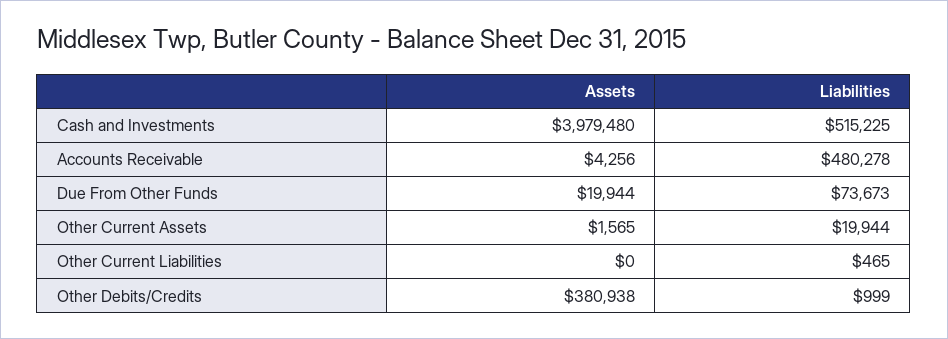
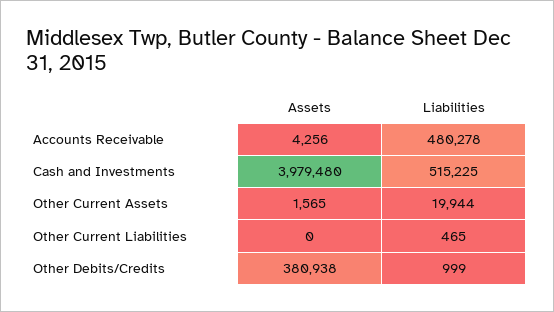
  {
    "Assets": {
      "Cash and Investments": 3979480,
      "Accounts Receivable": 4256,
-     "Due From Other Funds": 19944,
      "Other Current Assets": 1565,
      "Other Current Liabilities": 0,
      "Other Debits/Credits": 380938
    },
    "Liabilities": {
      "Cash and Investments": 515225,
      "Accounts Receivable": 480278,
-     "Due From Other Funds": 73673,
      "Other Current Assets": 19944,
      "Other Current Liabilities": 465,
      "Other Debits/Credits": 999
    }
  }

